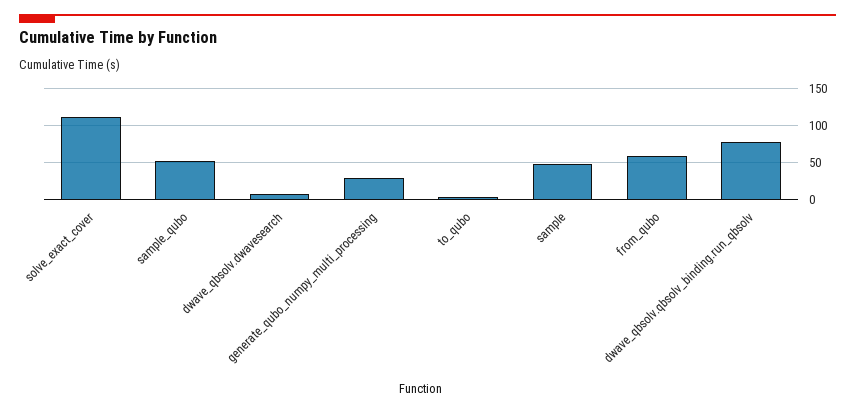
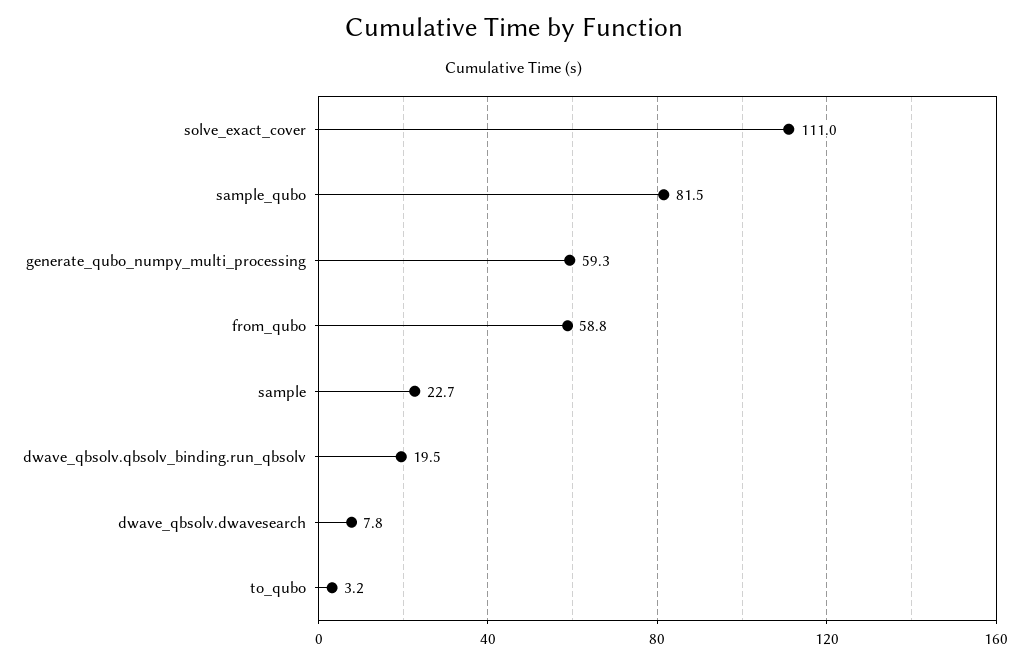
  {
    "solve_exact_cover": 111,
-   "sample_qubo": 50,
+   "sample_qubo": 81.5,
    "dwave_qbsolv.dwavesearch": 7.8,
-   "generate_qubo_numpy_multi_processing": 30,
+   "generate_qubo_numpy_multi_processing": 59.3,
    "to_qubo": 3.2,
-   "sample": 50,
+   "sample": 22.7,
    "from_qubo": 58.8,
-   "dwave_qbsolv.qbsolv_binding.run_qbsolv": 80
+   "dwave_qbsolv.qbsolv_binding.run_qbsolv": 19.5
  }

